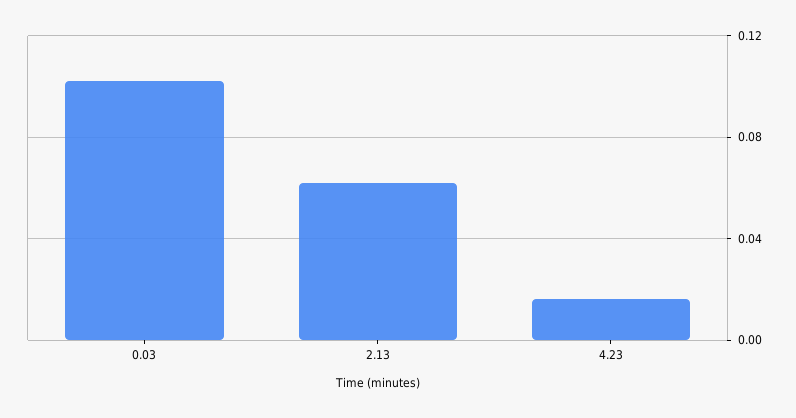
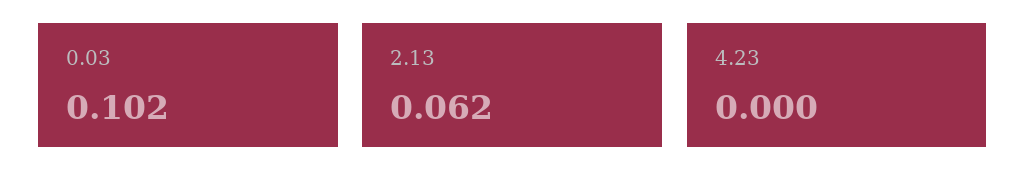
  {
    "0.03": 0.102,
    "2.13": 0.062,
-   "4.23": 0.015
+   "4.23": 0
  }

